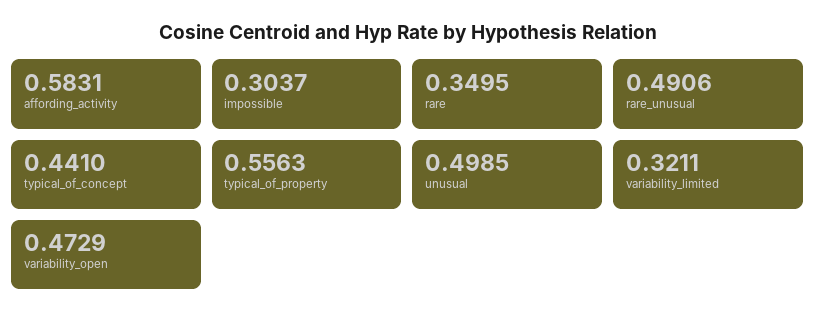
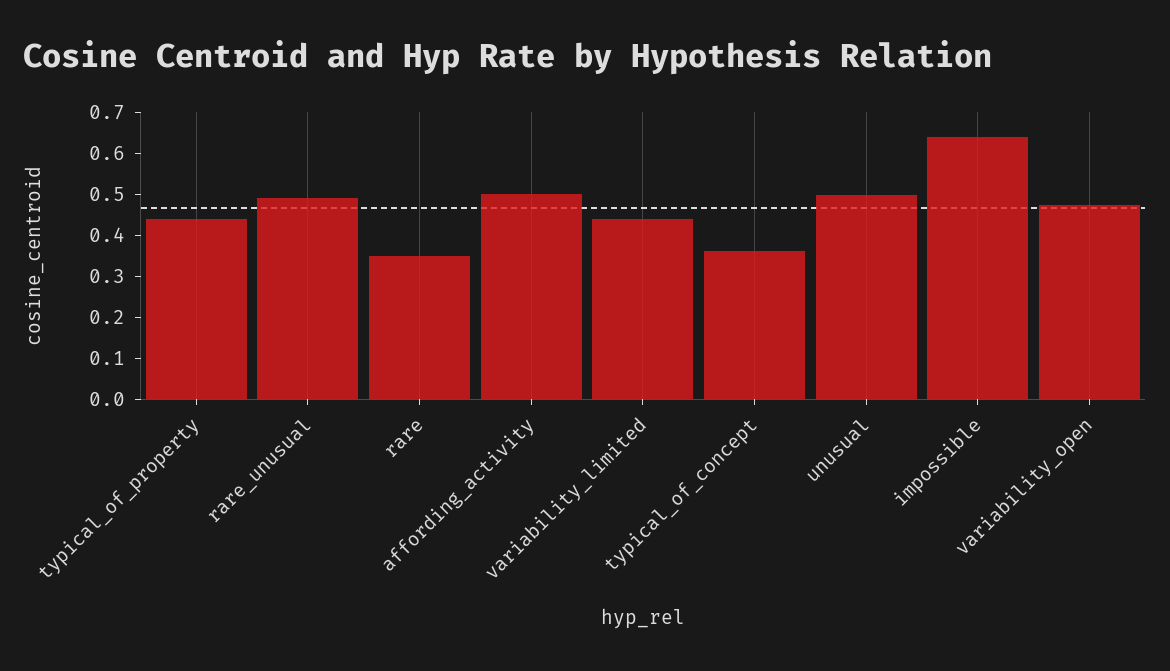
  {
-   "affording_activity": 0.5831,
+   "affording_activity": 0.5,
-   "impossible": 0.3037,
+   "impossible": 0.64,
    "rare": 0.3495,
    "rare_unusual": 0.4906,
-   "typical_of_concept": 0.441,
+   "typical_of_concept": 0.36,
-   "typical_of_property": 0.5563,
+   "typical_of_property": 0.44,
    "unusual": 0.4985,
-   "variability_limited": 0.3211,
+   "variability_limited": 0.44,
    "variability_open": 0.4729
  }

